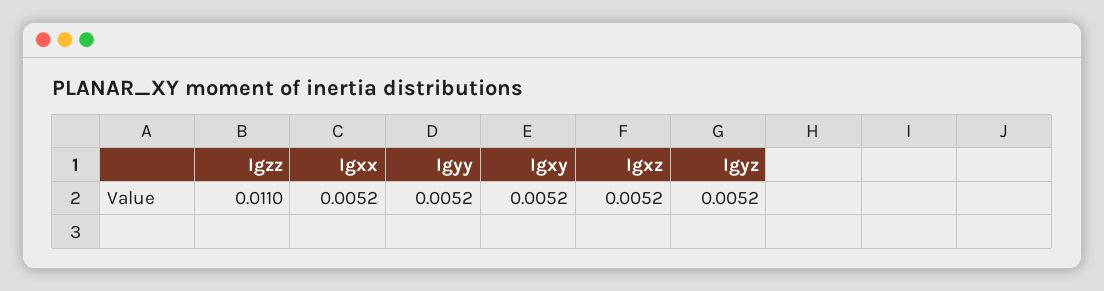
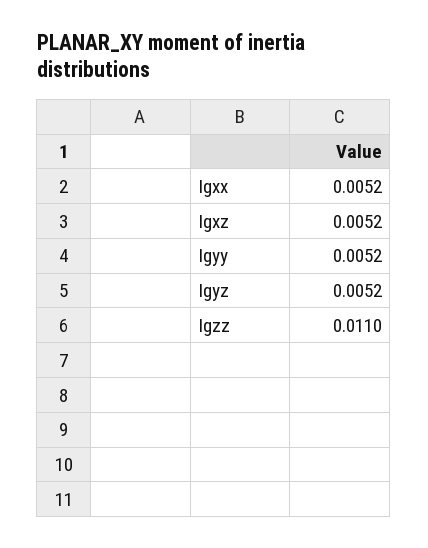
  {
    "Igzz": 0.011,
    "Igxx": 0.0052,
    "Igyy": 0.0052,
-   "Igxy": 0.0052,
    "Igxz": 0.0052,
    "Igyz": 0.0052
  }

